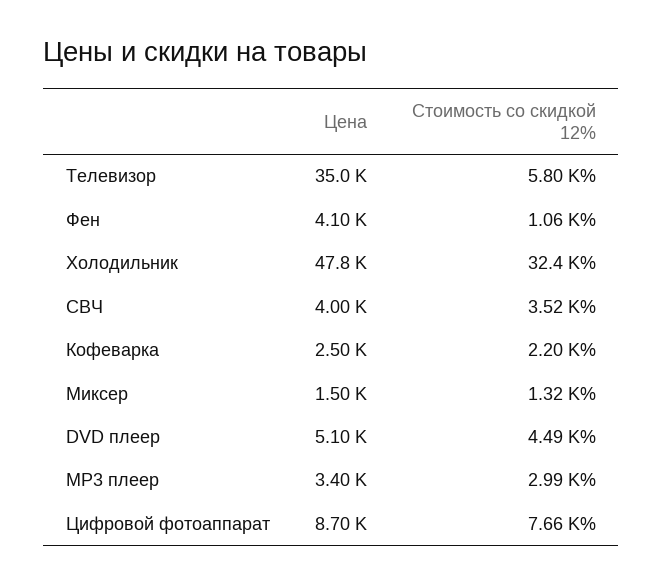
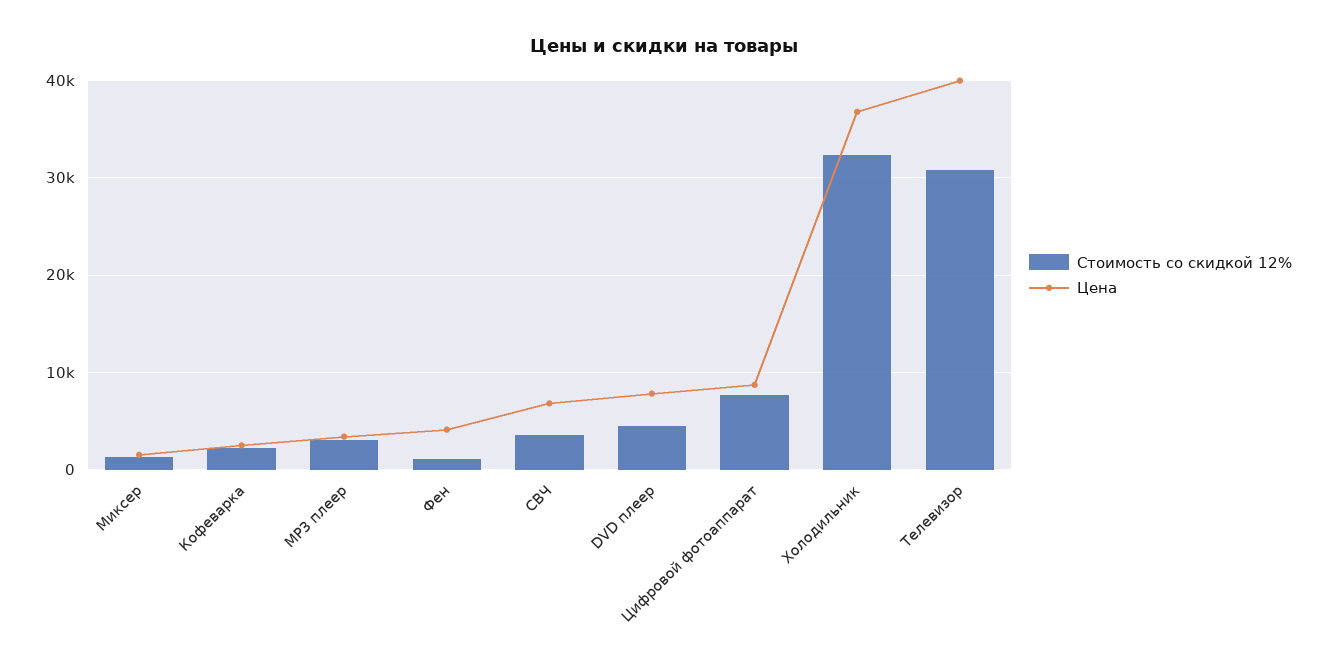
  {
    "Цена": {
-     "Телевизор": 35000,
+     "Телевизор": 40000,
      "Фен": 4100,
-     "Холодильник": 47800,
+     "Холодильник": 37000,
-     "СВЧ": 4000,
+     "СВЧ": 7000,
      "Кофеварка": 2500,
      "Миксер": 1500,
-     "DVD плеер": 5100,
+     "DVD плеер": 8000,
      "МР3 плеер": 3400,
      "Цифровой фотоаппарат": 8700
    },
    "Стоимость со скидкой 12%": {
-     "Телевизор": 5800,
+     "Телевизор": 31000,
      "Фен": 1060,
      "Холодильник": 32400,
      "СВЧ": 3520,
      "Кофеварка": 2200,
      "Миксер": 1320,
      "DVD плеер": 4490,
      "МР3 плеер": 2990,
      "Цифровой фотоаппарат": 7660
    }
  }

